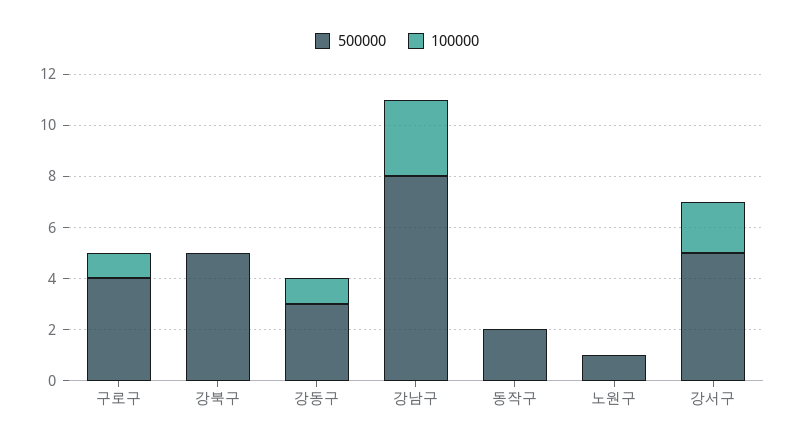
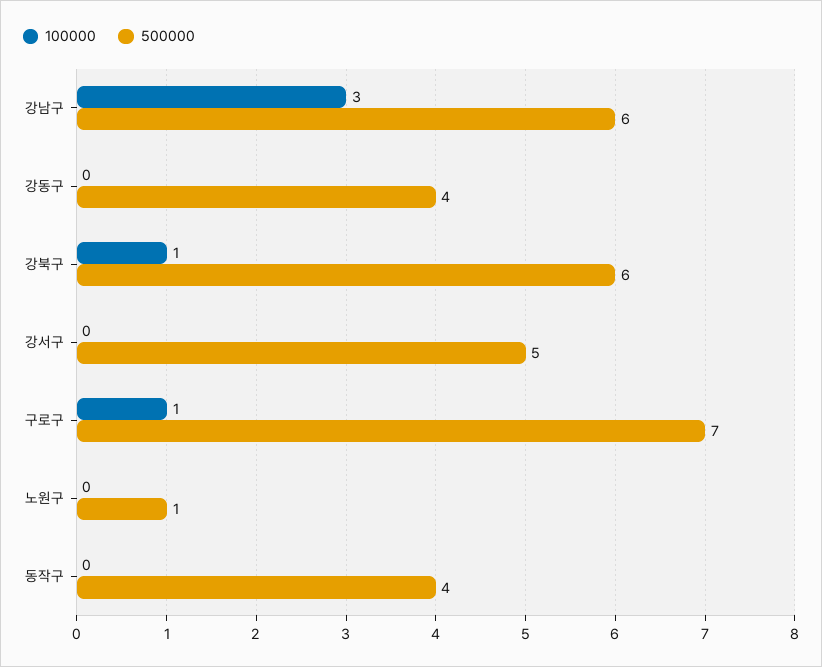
  {
    "500000": {
-     "구로구": 4,
+     "구로구": 7,
-     "강북구": 5,
+     "강북구": 6,
-     "강동구": 3,
+     "강동구": 4,
-     "강남구": 8,
+     "강남구": 6,
-     "동작구": 2,
+     "동작구": 4,
      "노원구": 1,
      "강서구": 5
    },
    "100000": {
      "구로구": 1,
-     "강북구": 0,
+     "강북구": 1,
-     "강동구": 1,
+     "강동구": 0,
      "강남구": 3,
      "동작구": 0,
      "노원구": 0,
-     "강서구": 2
+     "강서구": 0
    }
  }

